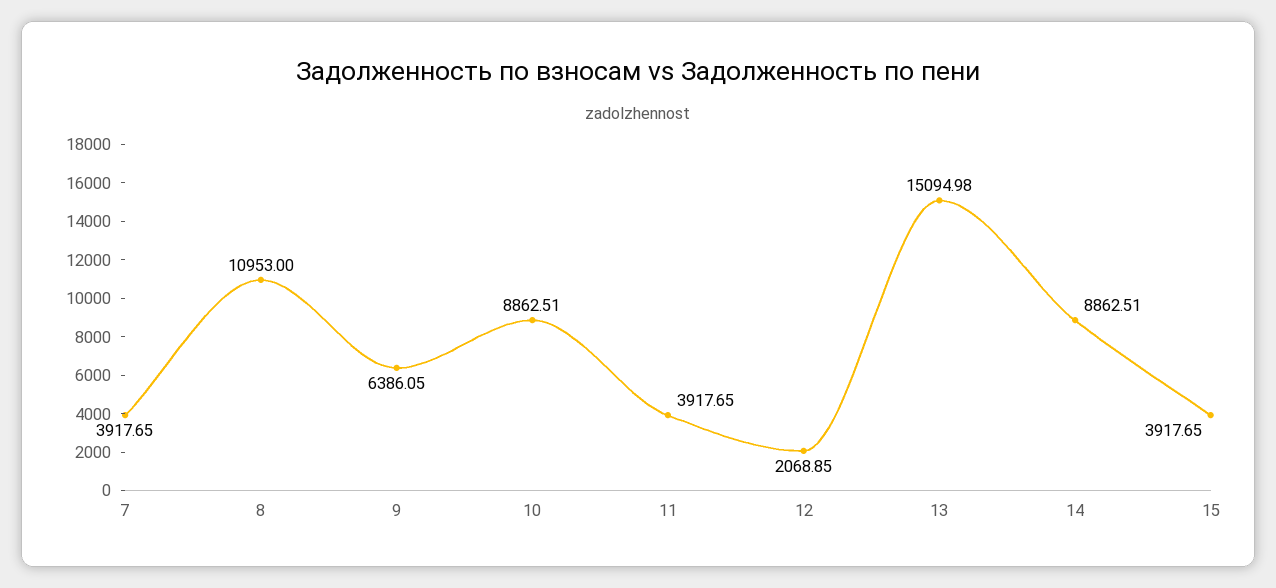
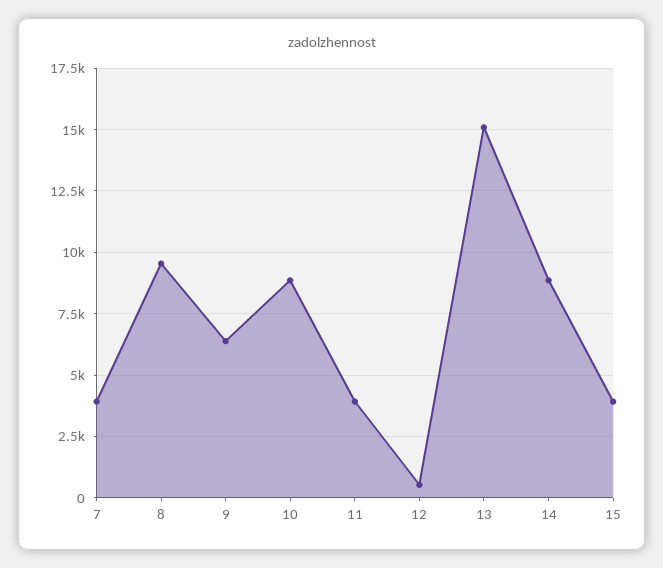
  {
    "7": 3917.65,
-   "8": 10953,
+   "8": 9500,
    "9": 6386.05,
    "10": 8862.51,
    "11": 3917.65,
-   "12": 2068.85,
+   "12": 500,
    "13": 15094.98,
    "14": 8862.51,
    "15": 3917.65
  }

